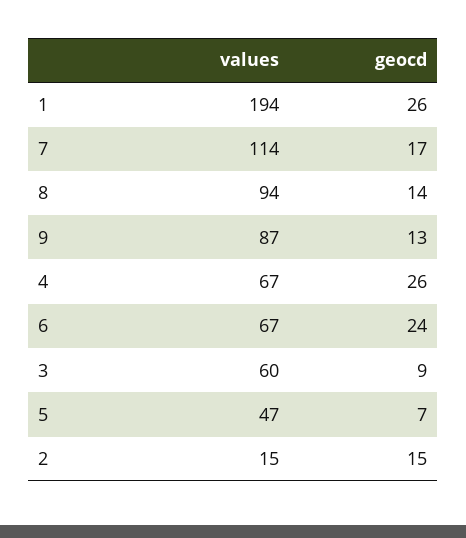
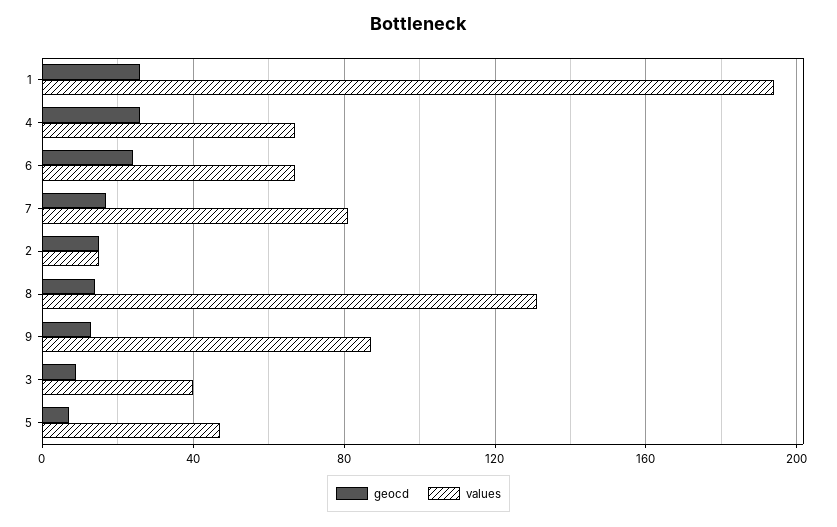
  {
    "values": {
      "1": 194,
-     "7": 114,
+     "7": 80,
-     "8": 94,
+     "8": 130,
      "9": 87,
      "4": 67,
      "6": 67,
-     "3": 60,
+     "3": 40,
      "5": 47,
      "2": 15
    },
    "geocd": {
      "1": 26,
      "7": 17,
      "8": 14,
      "9": 13,
      "4": 26,
      "6": 24,
      "3": 9,
      "5": 7,
      "2": 15
    }
  }

